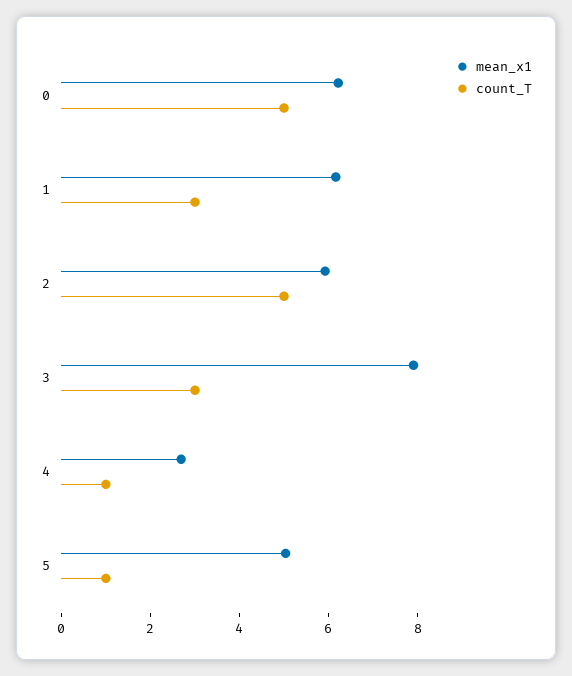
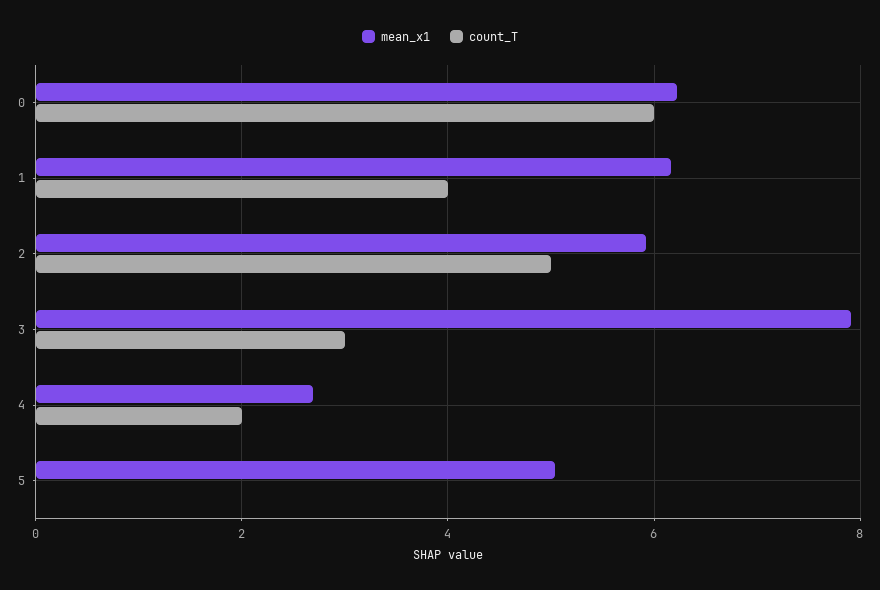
  {
    "mean_x1": {
      "0": 6.2,
      "1": 6.2,
      "2": 6,
      "3": 8,
      "4": 2.6,
      "5": 5
    },
    "count_T": {
-     "0": 5,
+     "0": 6,
-     "1": 3,
+     "1": 4,
      "2": 5,
      "3": 3,
-     "4": 1,
+     "4": 2,
-     "5": 1
+     "5": 0
    }
  }

